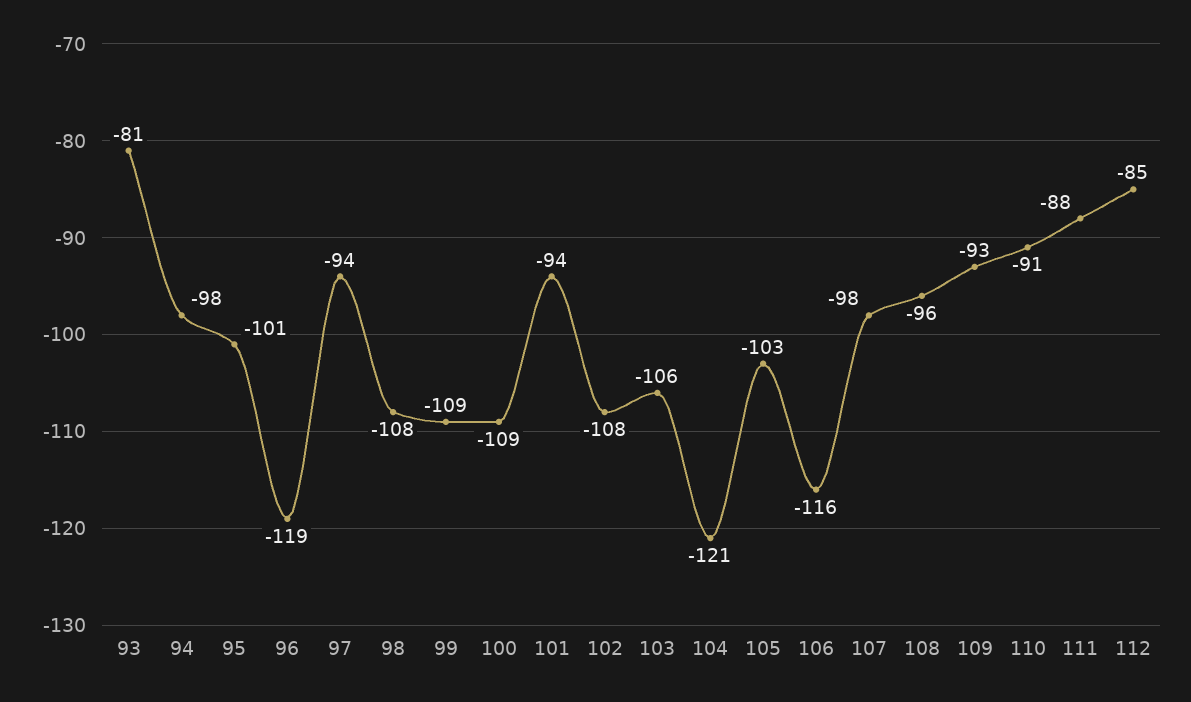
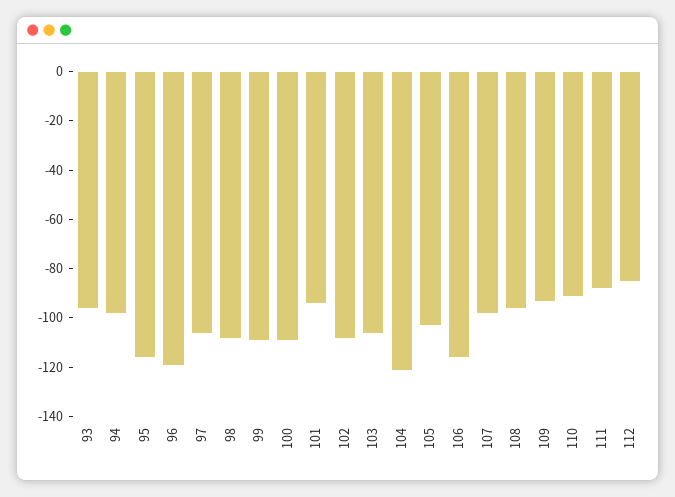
  {
-   "93": -81,
+   "93": -95,
    "94": -98,
-   "95": -101,
+   "95": -115,
    "96": -119,
-   "97": -94,
+   "97": -105,
    "98": -108,
    "99": -109,
    "100": -109,
    "101": -94,
    "102": -108,
    "103": -106,
    "104": -121,
    "105": -103,
    "106": -116,
    "107": -98,
    "108": -96,
    "109": -93,
    "110": -91,
    "111": -88,
    "112": -85
  }

